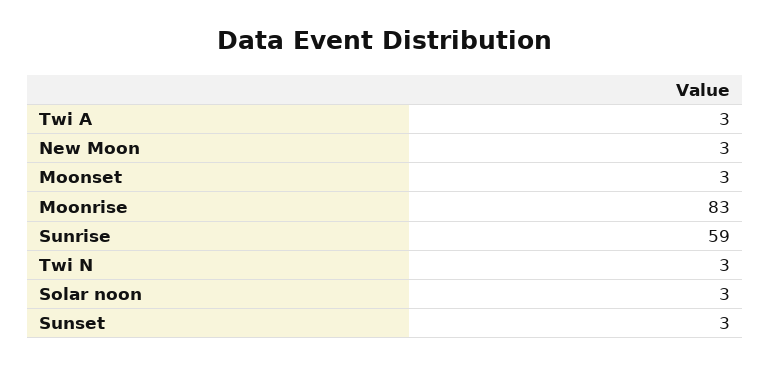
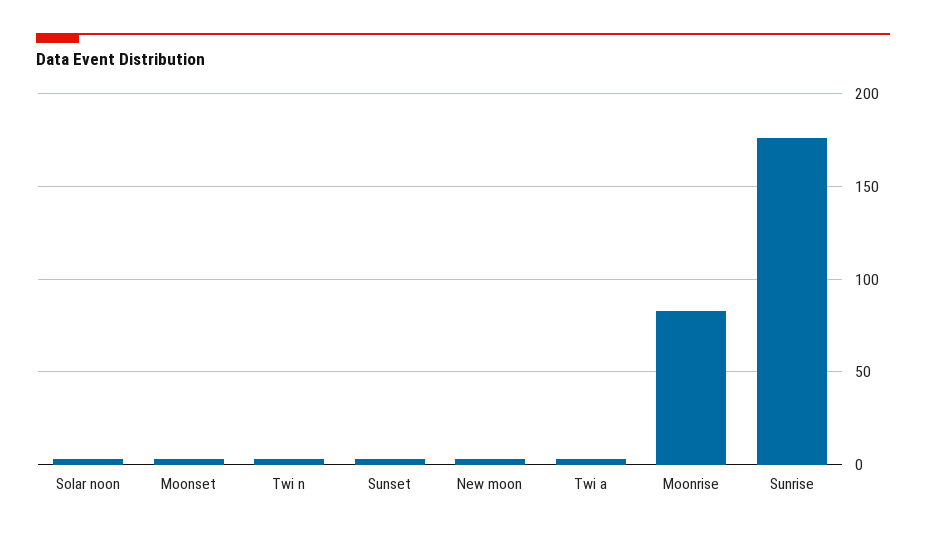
  {
    "Twi A": 3,
    "New Moon": 3,
    "Moonset": 3,
    "Moonrise": 83,
-   "Sunrise": 59,
+   "Sunrise": 175,
    "Twi N": 3,
    "Solar noon": 3,
    "Sunset": 3
  }

